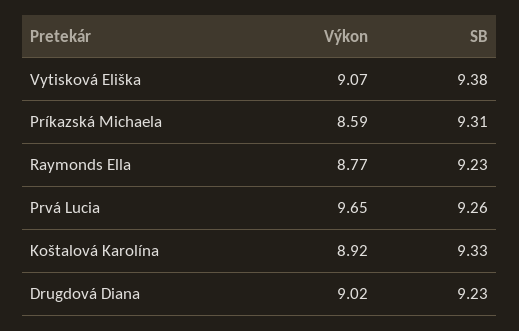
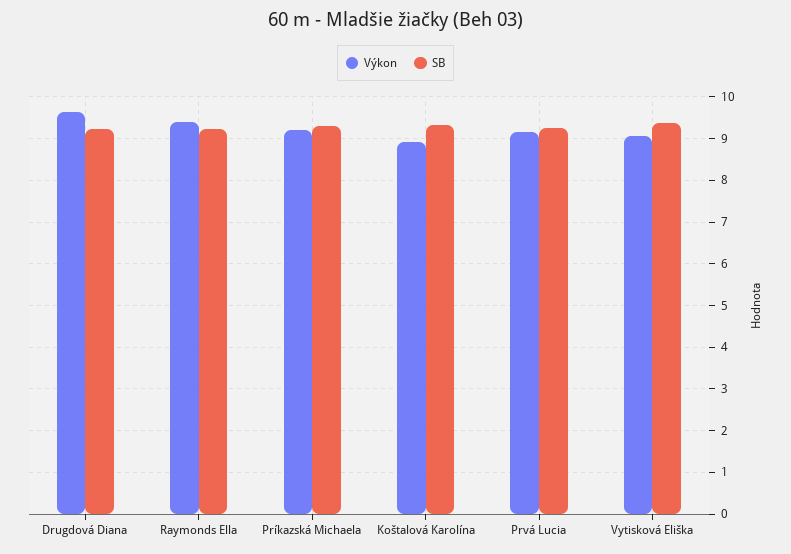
  {
    "Výkon": {
      "Vytisková Eliška": 9.07,
-     "Príkazská Michaela": 8.59,
+     "Príkazská Michaela": 9.2,
-     "Raymonds Ella": 8.77,
+     "Raymonds Ella": 9.4,
-     "Prvá Lucia": 9.65,
+     "Prvá Lucia": 9.2,
      "Koštalová Karolína": 8.92,
-     "Drugdová Diana": 9.02
+     "Drugdová Diana": 9.6
    },
    "SB": {
      "Vytisková Eliška": 9.38,
      "Príkazská Michaela": 9.31,
      "Raymonds Ella": 9.23,
      "Prvá Lucia": 9.26,
      "Koštalová Karolína": 9.33,
      "Drugdová Diana": 9.23
    }
  }

